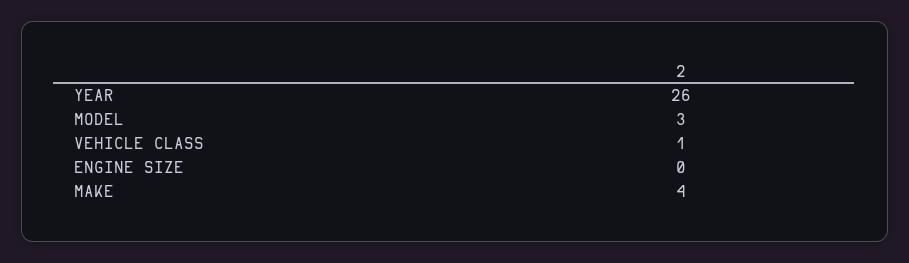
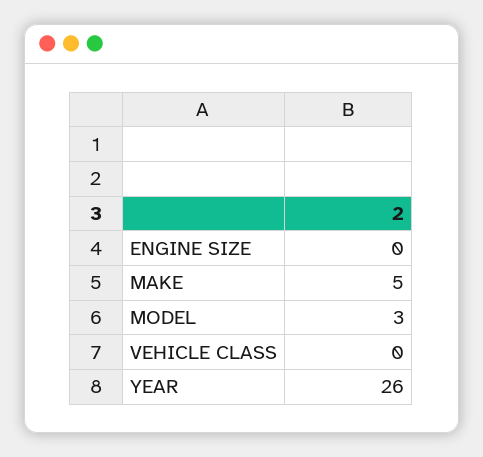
  {
    "YEAR": 26,
    "MODEL": 3,
-   "VEHICLE CLASS": 1,
+   "VEHICLE CLASS": 0,
    "ENGINE SIZE": 0,
-   "MAKE": 4
+   "MAKE": 5
  }

